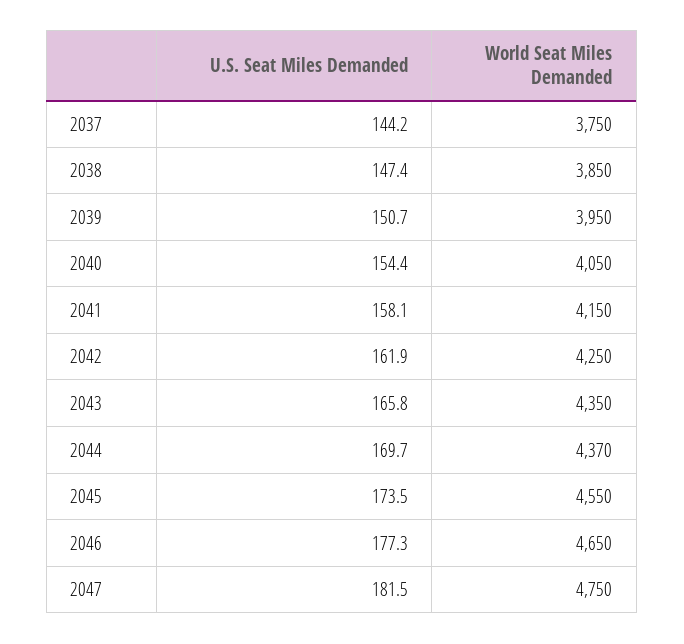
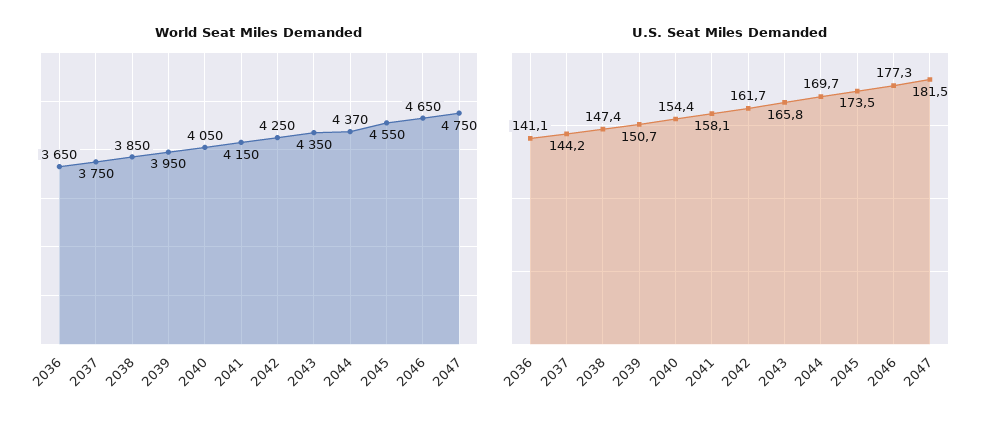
  {
    "U.S. Seat Miles Demanded": {
      "2037": 144.2,
      "2038": 147.4,
      "2039": 150.7,
      "2040": 154.4,
      "2041": 158.1,
-     "2042": 161.9,
+     "2042": 161.7,
      "2043": 165.8,
      "2044": 169.7,
      "2045": 173.5,
      "2046": 177.3,
-     "2047": 181.5
+     "2047": 181.5,
+     "2036": 141.1
    },
    "World Seat Miles Demanded": {
      "2037": 3750,
      "2038": 3850,
      "2039": 3950,
      "2040": 4050,
      "2041": 4150,
      "2042": 4250,
      "2043": 4350,
      "2044": 4370,
      "2045": 4550,
      "2046": 4650,
-     "2047": 4750
+     "2047": 4750,
+     "2036": 3650
    }
  }

